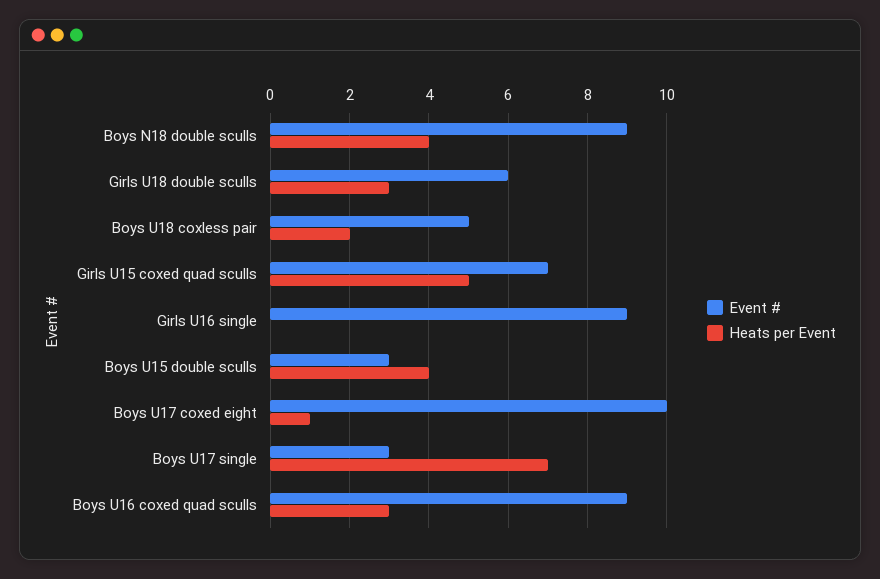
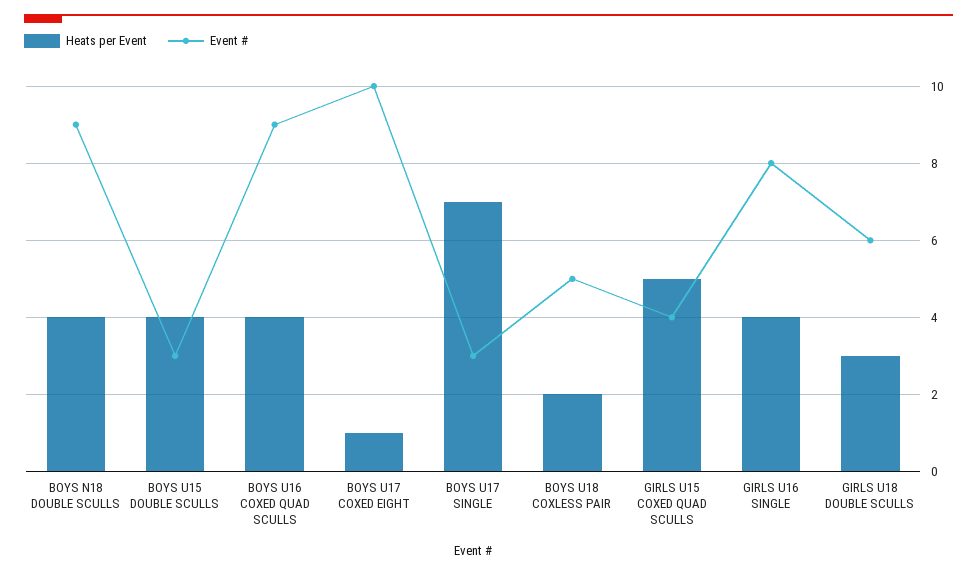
  {
    "Event #": {
      "Boys N18 double sculls": 9,
      "Girls U18 double sculls": 6,
      "Boys U18 coxless pair": 5,
-     "Girls U15 coxed quad sculls": 7,
+     "Girls U15 coxed quad sculls": 4,
-     "Girls U16 single": 9,
+     "Girls U16 single": 8,
      "Boys U15 double sculls": 3,
      "Boys U17 coxed eight": 10,
      "Boys U17 single": 3,
      "Boys U16 coxed quad sculls": 9
    },
    "Heats per Event": {
      "Boys N18 double sculls": 4,
      "Girls U18 double sculls": 3,
      "Boys U18 coxless pair": 2,
      "Girls U15 coxed quad sculls": 5,
-     "Girls U16 single": 0,
+     "Girls U16 single": 4,
      "Boys U15 double sculls": 4,
      "Boys U17 coxed eight": 1,
      "Boys U17 single": 7,
-     "Boys U16 coxed quad sculls": 3
+     "Boys U16 coxed quad sculls": 4
    }
  }

